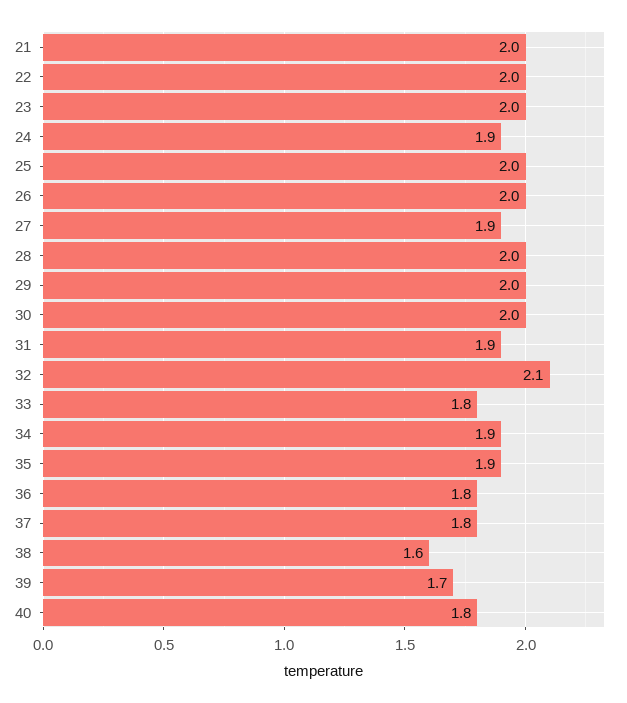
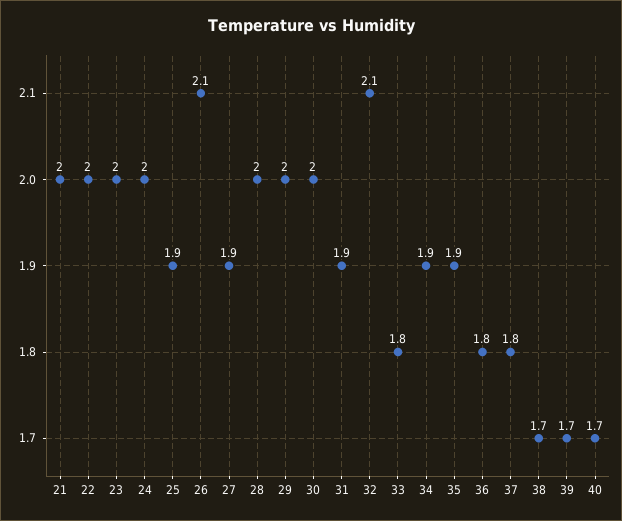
  {
    "21": 2,
    "22": 2,
    "23": 2,
-   "24": 1.9,
+   "24": 2,
-   "25": 2,
+   "25": 1.9,
-   "26": 2,
+   "26": 2.1,
    "27": 1.9,
    "28": 2,
    "29": 2,
    "30": 2,
    "31": 1.9,
    "32": 2.1,
    "33": 1.8,
    "34": 1.9,
    "35": 1.9,
    "36": 1.8,
    "37": 1.8,
-   "38": 1.6,
+   "38": 1.7,
    "39": 1.7,
-   "40": 1.8
+   "40": 1.7
  }

